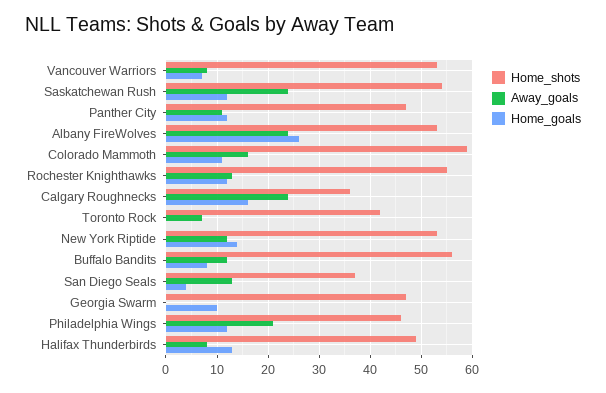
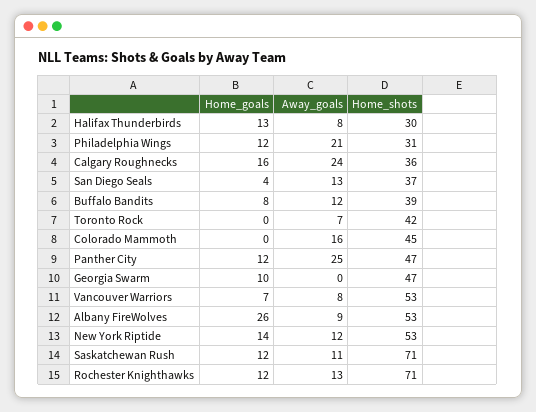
  {
    "Home_shots": {
      "Vancouver Warriors": 53,
-     "Saskatchewan Rush": 55,
+     "Saskatchewan Rush": 71,
      "Panther City": 47,
      "Albany FireWolves": 53,
-     "Colorado Mammoth": 60,
+     "Colorado Mammoth": 45,
-     "Rochester Knighthawks": 55,
+     "Rochester Knighthawks": 71,
      "Calgary Roughnecks": 36,
      "Toronto Rock": 42,
      "New York Riptide": 53,
-     "Buffalo Bandits": 55,
+     "Buffalo Bandits": 39,
      "San Diego Seals": 37,
      "Georgia Swarm": 47,
-     "Philadelphia Wings": 45,
+     "Philadelphia Wings": 31,
-     "Halifax Thunderbirds": 50
+     "Halifax Thunderbirds": 30
    },
    "Away_goals": {
      "Vancouver Warriors": 8,
-     "Saskatchewan Rush": 25,
+     "Saskatchewan Rush": 11,
-     "Panther City": 10,
+     "Panther City": 25,
-     "Albany FireWolves": 25,
+     "Albany FireWolves": 9,
      "Colorado Mammoth": 16,
      "Rochester Knighthawks": 13,
      "Calgary Roughnecks": 24,
      "Toronto Rock": 7,
      "New York Riptide": 12,
      "Buffalo Bandits": 12,
      "San Diego Seals": 13,
      "Georgia Swarm": 0,
      "Philadelphia Wings": 21,
      "Halifax Thunderbirds": 8
    },
    "Home_goals": {
      "Vancouver Warriors": 7,
      "Saskatchewan Rush": 12,
      "Panther City": 12,
      "Albany FireWolves": 26,
-     "Colorado Mammoth": 10,
+     "Colorado Mammoth": 0,
      "Rochester Knighthawks": 12,
      "Calgary Roughnecks": 16,
      "Toronto Rock": 0,
      "New York Riptide": 14,
      "Buffalo Bandits": 8,
      "San Diego Seals": 4,
      "Georgia Swarm": 10,
      "Philadelphia Wings": 12,
      "Halifax Thunderbirds": 13
    }
  }

